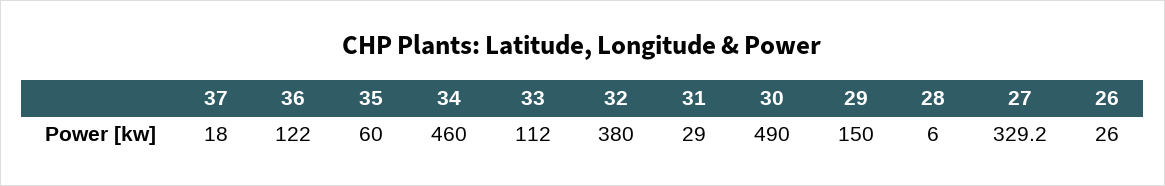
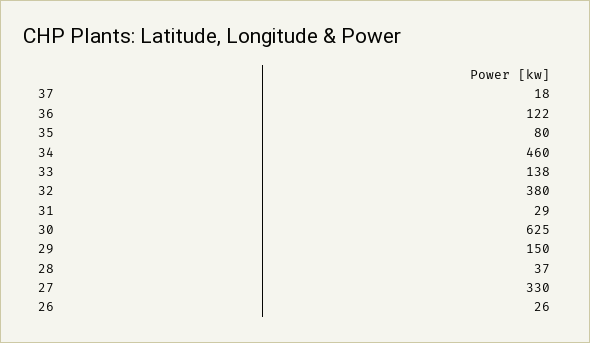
  {
    "37": 18,
    "36": 122,
-   "35": 60,
+   "35": 80,
    "34": 460,
-   "33": 112,
+   "33": 138,
    "32": 380,
    "31": 29,
-   "30": 490,
+   "30": 625,
    "29": 150,
-   "28": 6,
+   "28": 37,
-   "27": 329.2,
+   "27": 330,
    "26": 26
  }

